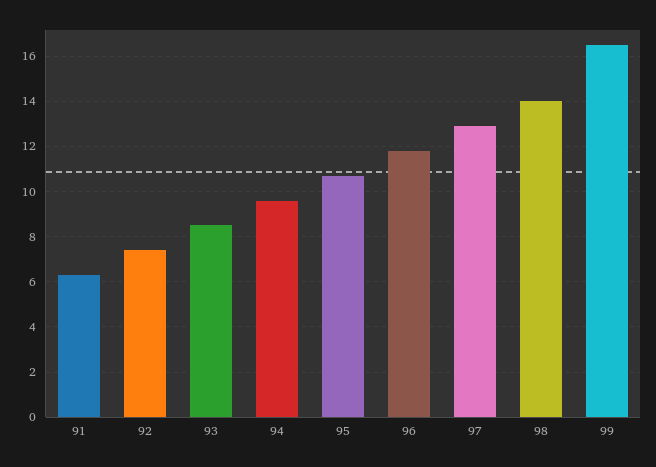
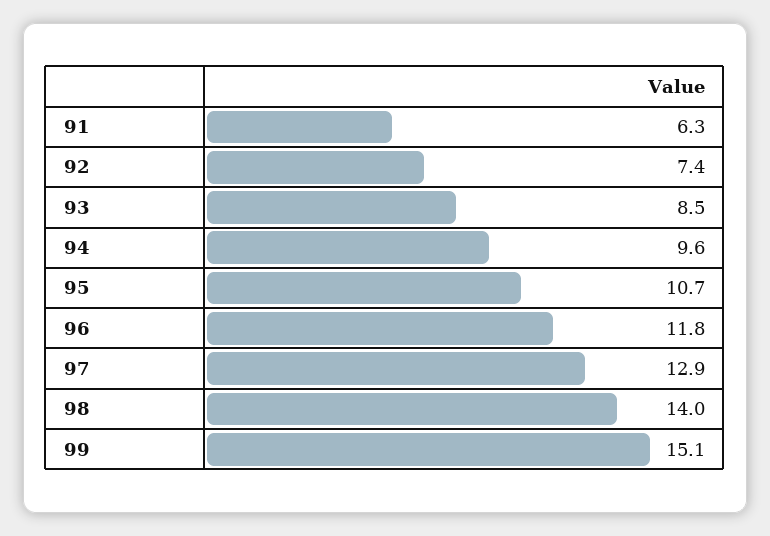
  {
    "91": 6.3,
    "92": 7.4,
    "93": 8.5,
    "94": 9.6,
    "95": 10.7,
    "96": 11.8,
    "97": 12.9,
    "98": 14,
-   "99": 16.5
+   "99": 15.1
  }

